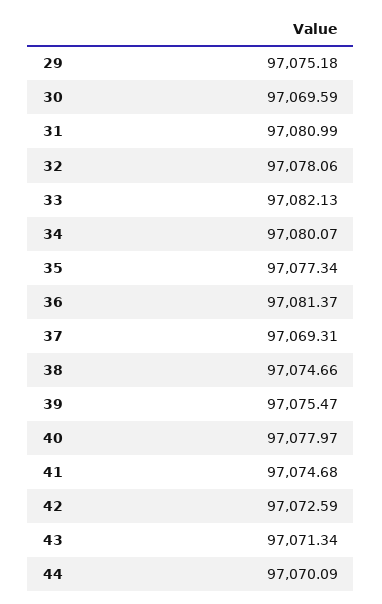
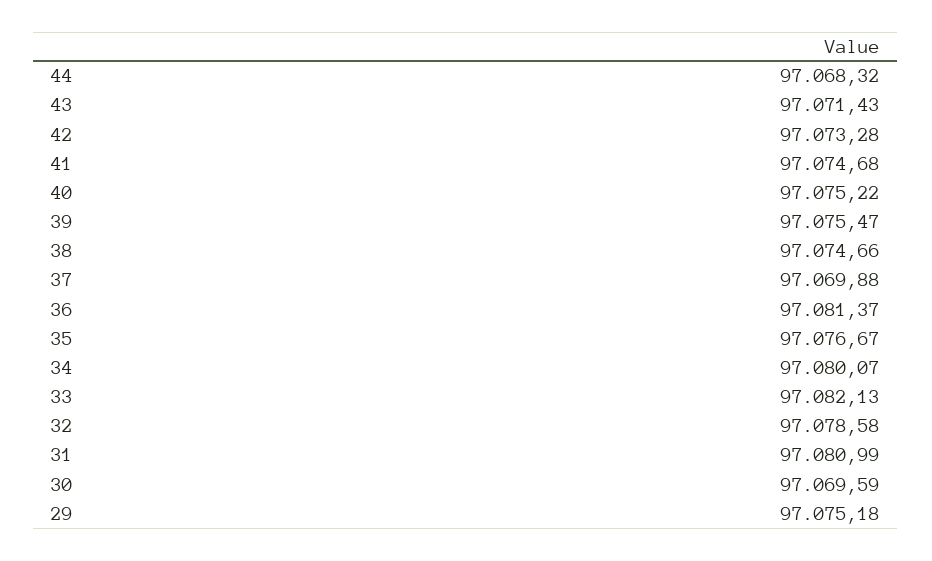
  {
    "29": 97075.18,
    "30": 97069.59,
    "31": 97080.99,
-   "32": 97078.06,
+   "32": 97078.58,
    "33": 97082.13,
    "34": 97080.07,
-   "35": 97077.34,
+   "35": 97076.67,
    "36": 97081.37,
-   "37": 97069.31,
+   "37": 97069.88,
    "38": 97074.66,
    "39": 97075.47,
-   "40": 97077.97,
+   "40": 97075.22,
    "41": 97074.68,
-   "42": 97072.59,
+   "42": 97073.28,
-   "43": 97071.34,
+   "43": 97071.43,
-   "44": 97070.09
+   "44": 97068.32
  }

